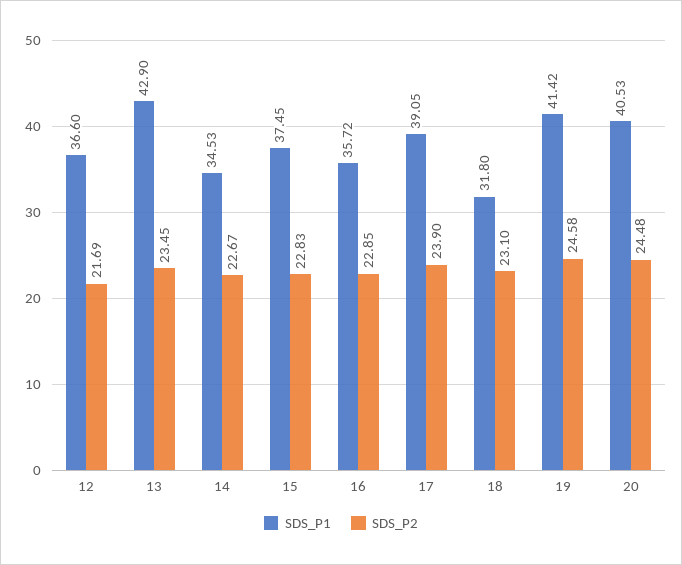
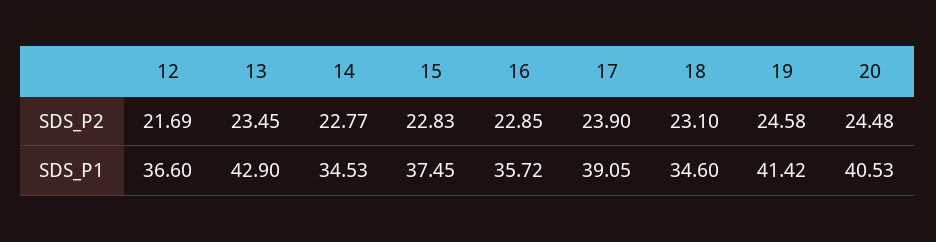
  {
    "SDS_P1": {
      "12": 36.6,
      "13": 42.9,
      "14": 34.53,
      "15": 37.45,
      "16": 35.72,
      "17": 39.05,
-     "18": 31.8,
+     "18": 34.6,
      "19": 41.42,
      "20": 40.53
    },
    "SDS_P2": {
      "12": 21.69,
      "13": 23.45,
-     "14": 22.67,
+     "14": 22.77,
      "15": 22.83,
      "16": 22.85,
      "17": 23.9,
      "18": 23.1,
      "19": 24.58,
      "20": 24.48
    }
  }

